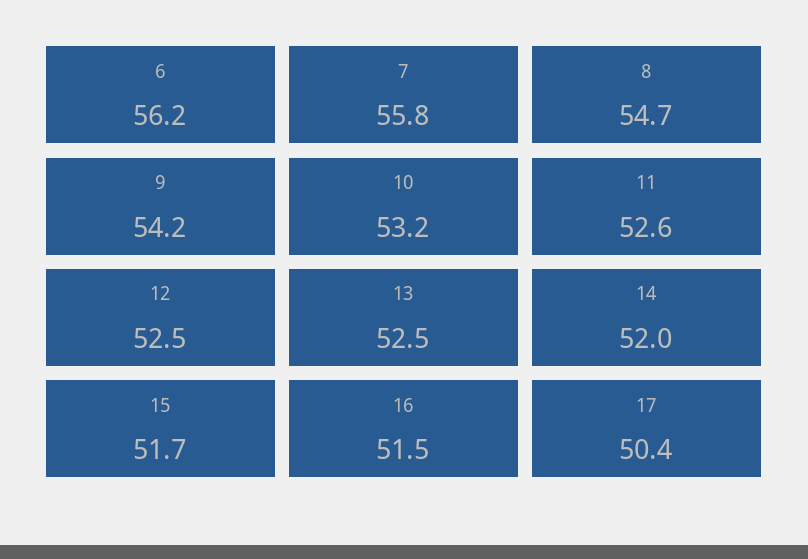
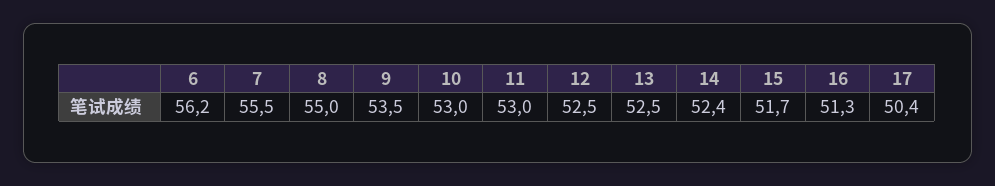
  {
    "6": 56.2,
-   "7": 55.8,
+   "7": 55.5,
-   "8": 54.7,
+   "8": 55,
-   "9": 54.2,
+   "9": 53.5,
-   "10": 53.2,
+   "10": 53,
-   "11": 52.6,
+   "11": 53,
    "12": 52.5,
    "13": 52.5,
-   "14": 52,
+   "14": 52.4,
    "15": 51.7,
-   "16": 51.5,
+   "16": 51.3,
    "17": 50.4
  }

